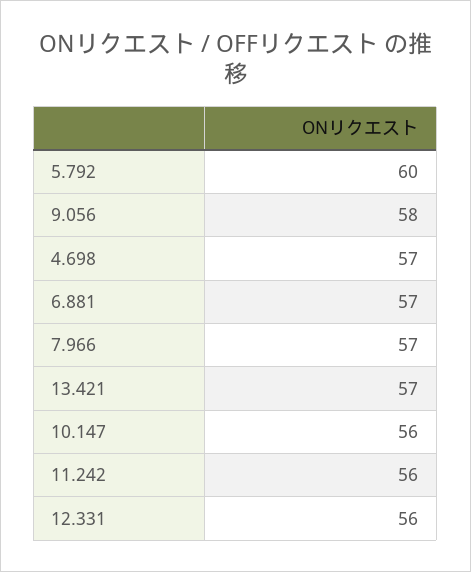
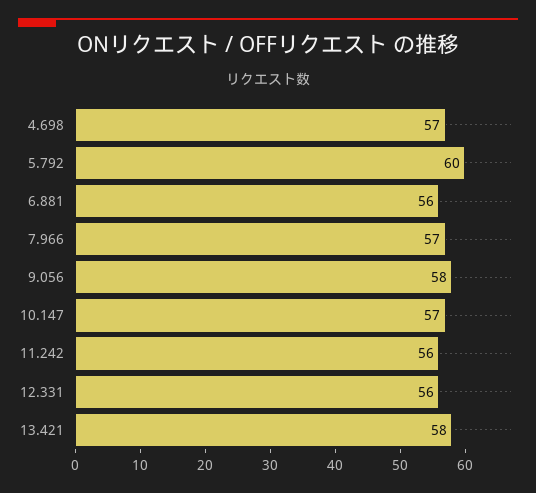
  {
    "5.792": 60,
    "9.056": 58,
    "4.698": 57,
-   "6.881": 57,
+   "6.881": 56,
    "7.966": 57,
-   "13.421": 57,
+   "13.421": 58,
-   "10.147": 56,
+   "10.147": 57,
    "11.242": 56,
    "12.331": 56
  }

